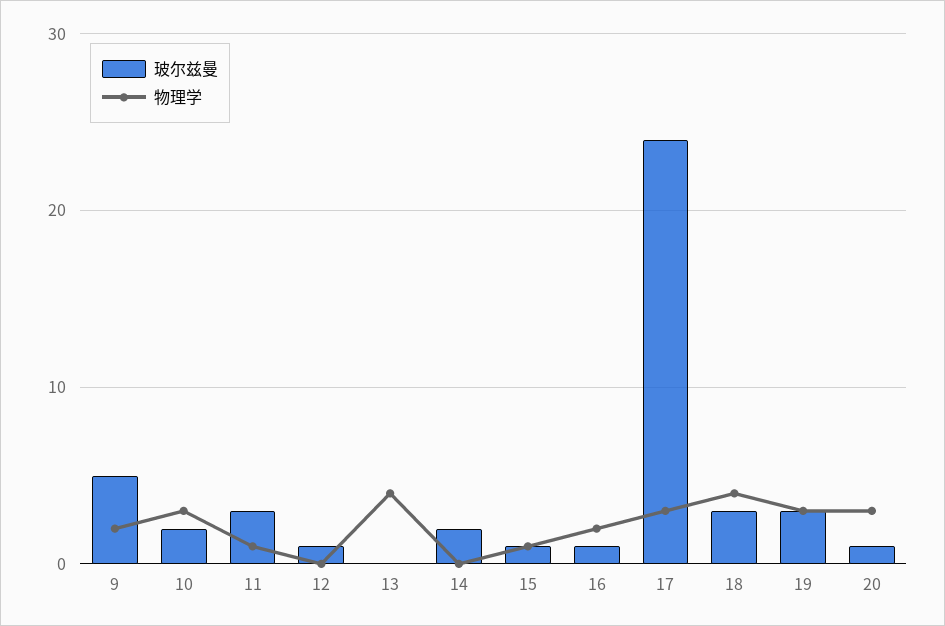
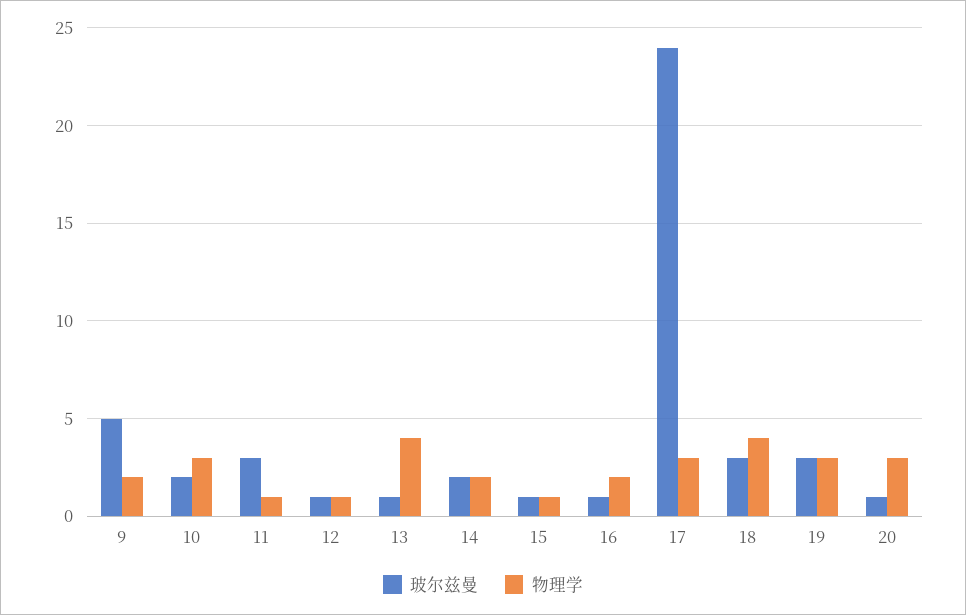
  {
    "玻尔兹曼": {
      "9": 5,
      "10": 2,
      "11": 3,
      "12": 1,
-     "13": 0,
+     "13": 1,
      "14": 2,
      "15": 1,
      "16": 1,
      "17": 24,
      "18": 3,
      "19": 3,
      "20": 1
    },
    "物理学": {
      "9": 2,
      "10": 3,
      "11": 1,
-     "12": 0,
+     "12": 1,
      "13": 4,
-     "14": 0,
+     "14": 2,
      "15": 1,
      "16": 2,
      "17": 3,
      "18": 4,
      "19": 3,
      "20": 3
    }
  }

